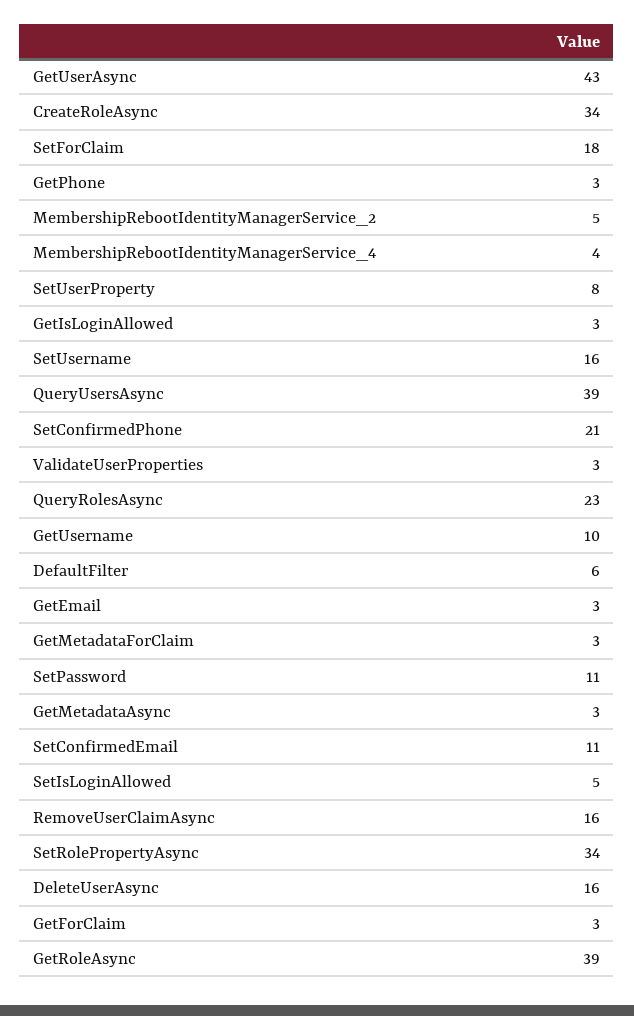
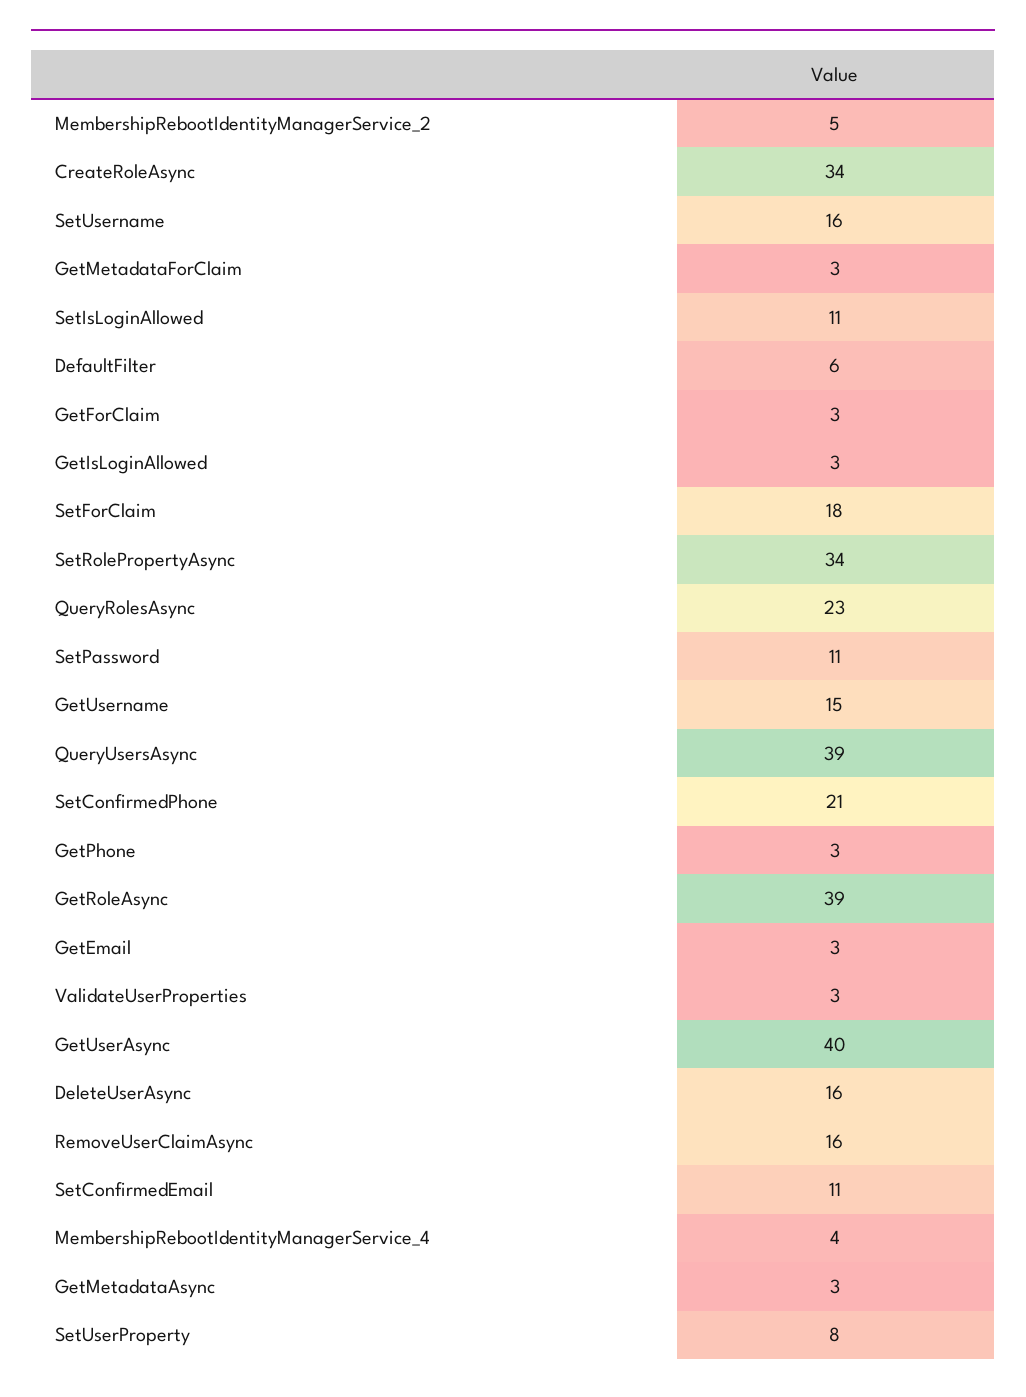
  {
-   "GetUserAsync": 43,
+   "GetUserAsync": 40,
    "CreateRoleAsync": 34,
    "SetForClaim": 18,
    "GetPhone": 3,
    "MembershipRebootIdentityManagerService_2": 5,
    "MembershipRebootIdentityManagerService_4": 4,
    "SetUserProperty": 8,
    "GetIsLoginAllowed": 3,
    "SetUsername": 16,
    "QueryUsersAsync": 39,
    "SetConfirmedPhone": 21,
    "ValidateUserProperties": 3,
    "QueryRolesAsync": 23,
-   "GetUsername": 10,
+   "GetUsername": 15,
    "DefaultFilter": 6,
    "GetEmail": 3,
    "GetMetadataForClaim": 3,
    "SetPassword": 11,
    "GetMetadataAsync": 3,
    "SetConfirmedEmail": 11,
-   "SetIsLoginAllowed": 5,
+   "SetIsLoginAllowed": 11,
    "RemoveUserClaimAsync": 16,
    "SetRolePropertyAsync": 34,
    "DeleteUserAsync": 16,
    "GetForClaim": 3,
    "GetRoleAsync": 39
  }

